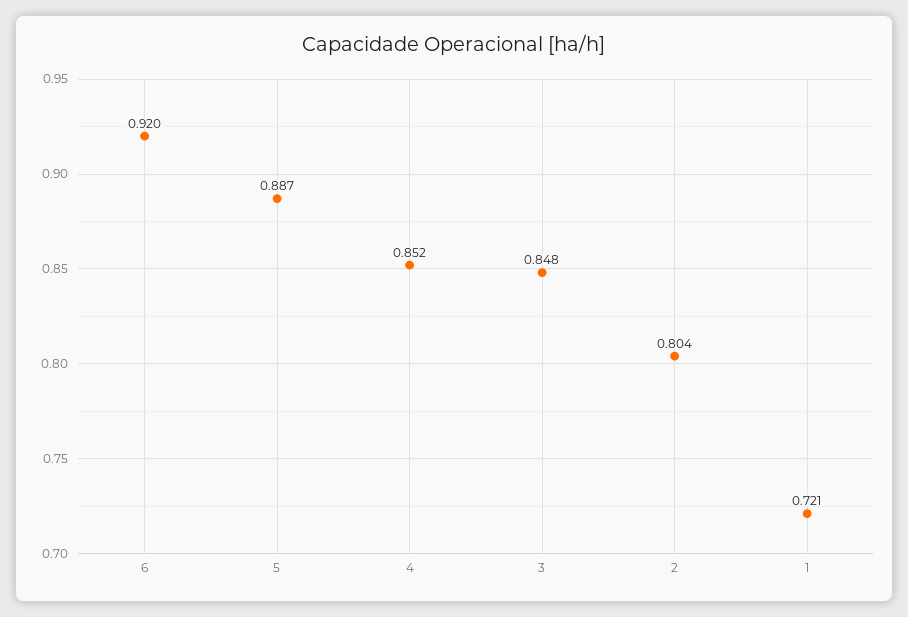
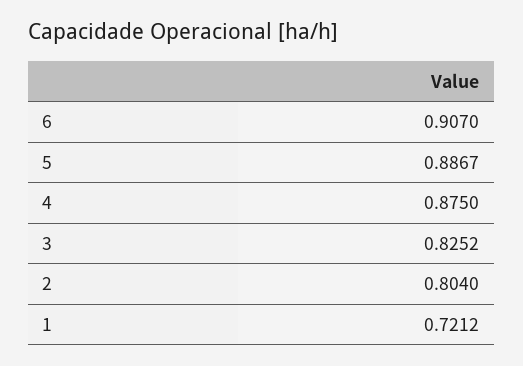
  {
-   "6": 0.92,
+   "6": 0.907,
    "5": 0.8867,
-   "4": 0.852,
+   "4": 0.875,
-   "3": 0.848,
+   "3": 0.8252,
    "2": 0.804,
    "1": 0.7212
  }

